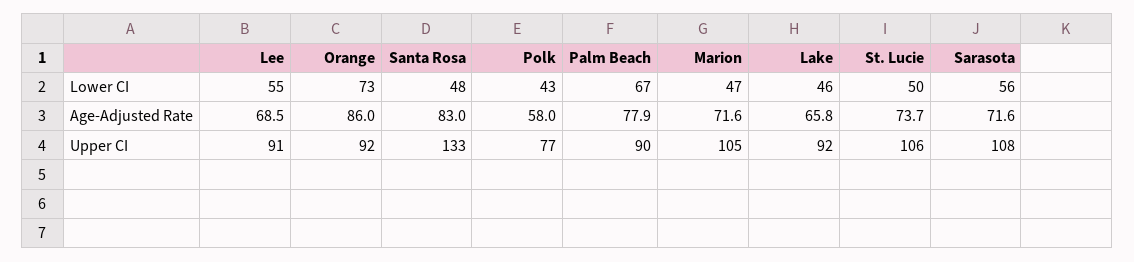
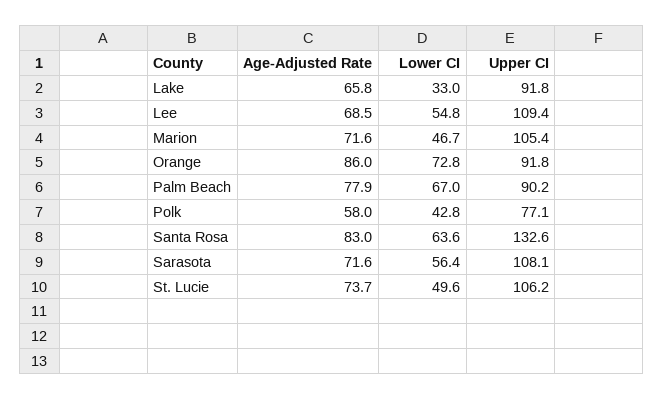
  {
    "Lee": {
      "Lower CI": 54.8,
      "Age-Adjusted Rate": 68.5,
-     "Upper CI": 91
+     "Upper CI": 109.4
    },
    "Orange": {
      "Lower CI": 72.8,
      "Age-Adjusted Rate": 86,
      "Upper CI": 91.8
    },
    "Santa Rosa": {
-     "Lower CI": 48,
+     "Lower CI": 63.6,
      "Age-Adjusted Rate": 83,
      "Upper CI": 132.6
    },
    "Polk": {
      "Lower CI": 42.8,
      "Age-Adjusted Rate": 58,
      "Upper CI": 77.1
    },
    "Palm Beach": {
      "Lower CI": 67,
      "Age-Adjusted Rate": 77.9,
      "Upper CI": 90.2
    },
    "Marion": {
      "Lower CI": 46.7,
      "Age-Adjusted Rate": 71.6,
      "Upper CI": 105.4
    },
    "Lake": {
-     "Lower CI": 46,
+     "Lower CI": 33,
      "Age-Adjusted Rate": 65.8,
      "Upper CI": 91.8
    },
    "St. Lucie": {
      "Lower CI": 49.6,
      "Age-Adjusted Rate": 73.7,
      "Upper CI": 106.2
    },
    "Sarasota": {
      "Lower CI": 56.4,
      "Age-Adjusted Rate": 71.6,
      "Upper CI": 108.1
    }
  }

